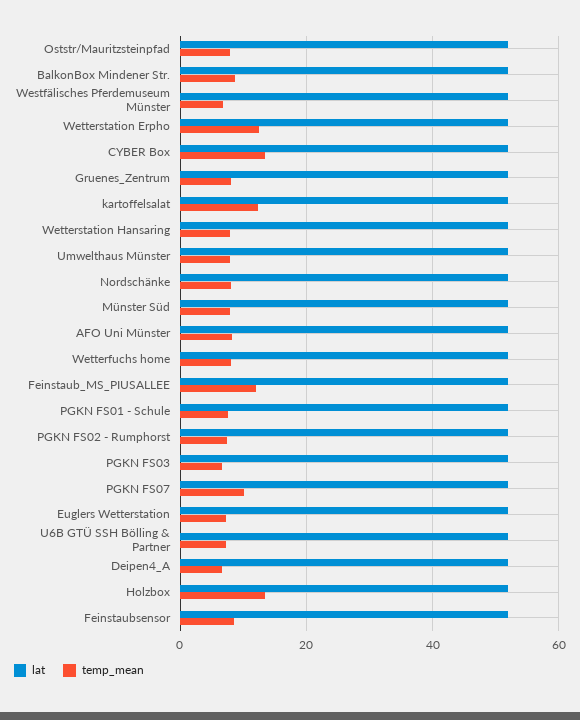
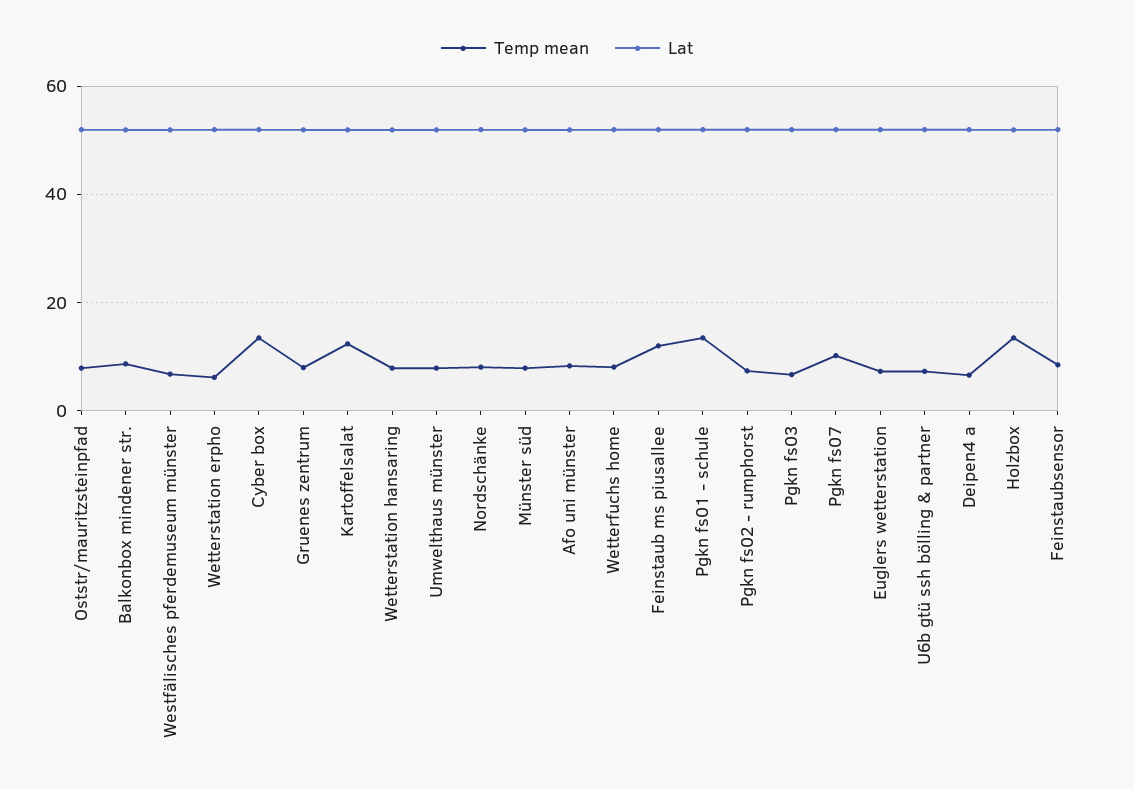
  {
    "lat": {
      "Oststr/Mauritzsteinpfad": 52,
      "BalkonBox Mindener Str.": 52,
      "Westfälisches Pferdemuseum Münster": 52,
      "Wetterstation Erpho": 52,
      "CYBER Box": 52,
      "Gruenes_Zentrum": 52,
      "kartoffelsalat": 52,
      "Wetterstation Hansaring": 52,
      "Umwelthaus Münster": 52,
      "Nordschänke": 52,
      "Münster Süd": 52,
      "AFO Uni Münster": 52,
      "Wetterfuchs home": 52,
      "Feinstaub_MS_PIUSALLEE": 52,
      "PGKN FS01 - Schule": 52,
      "PGKN FS02 - Rumphorst": 52,
      "PGKN FS03": 52,
      "PGKN FS07": 52,
      "Euglers Wetterstation": 52,
      "U6B GTÜ SSH Bölling & Partner": 52,
      "Deipen4_A": 52,
      "Holzbox": 52,
      "Feinstaubsensor": 52
    },
    "temp_mean": {
      "Oststr/Mauritzsteinpfad": 8,
      "BalkonBox Mindener Str.": 8,
      "Westfälisches Pferdemuseum Münster": 6,
-     "Wetterstation Erpho": 12,
+     "Wetterstation Erpho": 6,
      "CYBER Box": 14,
      "Gruenes_Zentrum": 8,
      "kartoffelsalat": 12,
      "Wetterstation Hansaring": 8,
      "Umwelthaus Münster": 8,
      "Nordschänke": 8,
      "Münster Süd": 8,
      "AFO Uni Münster": 8,
      "Wetterfuchs home": 8,
      "Feinstaub_MS_PIUSALLEE": 12,
-     "PGKN FS01 - Schule": 8,
+     "PGKN FS01 - Schule": 14,
      "PGKN FS02 - Rumphorst": 8,
      "PGKN FS03": 6,
      "PGKN FS07": 10,
      "Euglers Wetterstation": 8,
      "U6B GTÜ SSH Bölling & Partner": 8,
      "Deipen4_A": 6,
      "Holzbox": 14,
      "Feinstaubsensor": 8
    }
  }

